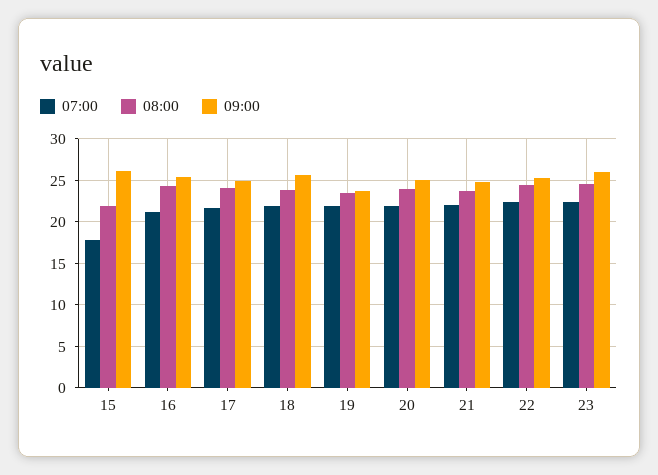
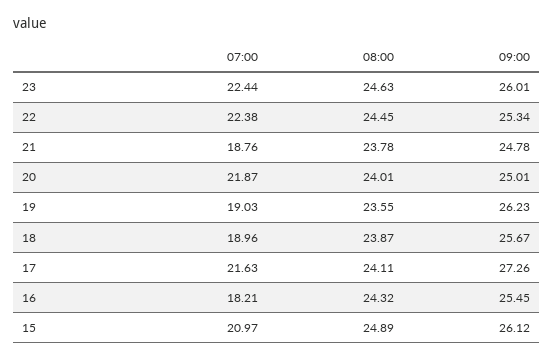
  {
    "07:00": {
-     "15": 18,
+     "15": 20.97,
-     "16": 21,
+     "16": 18.21,
      "17": 21.63,
-     "18": 22,
+     "18": 18.96,
-     "19": 22,
+     "19": 19.03,
      "20": 21.87,
-     "21": 22,
+     "21": 18.76,
      "22": 22.38,
      "23": 22.44
    },
    "08:00": {
-     "15": 22,
+     "15": 24.89,
      "16": 24.32,
      "17": 24.11,
      "18": 23.87,
      "19": 23.55,
      "20": 24.01,
      "21": 23.78,
      "22": 24.45,
      "23": 24.63
    },
    "09:00": {
      "15": 26.12,
      "16": 25.45,
-     "17": 25,
+     "17": 27.26,
      "18": 25.67,
-     "19": 24,
+     "19": 26.23,
      "20": 25.01,
      "21": 24.78,
      "22": 25.34,
      "23": 26.01
    }
  }

